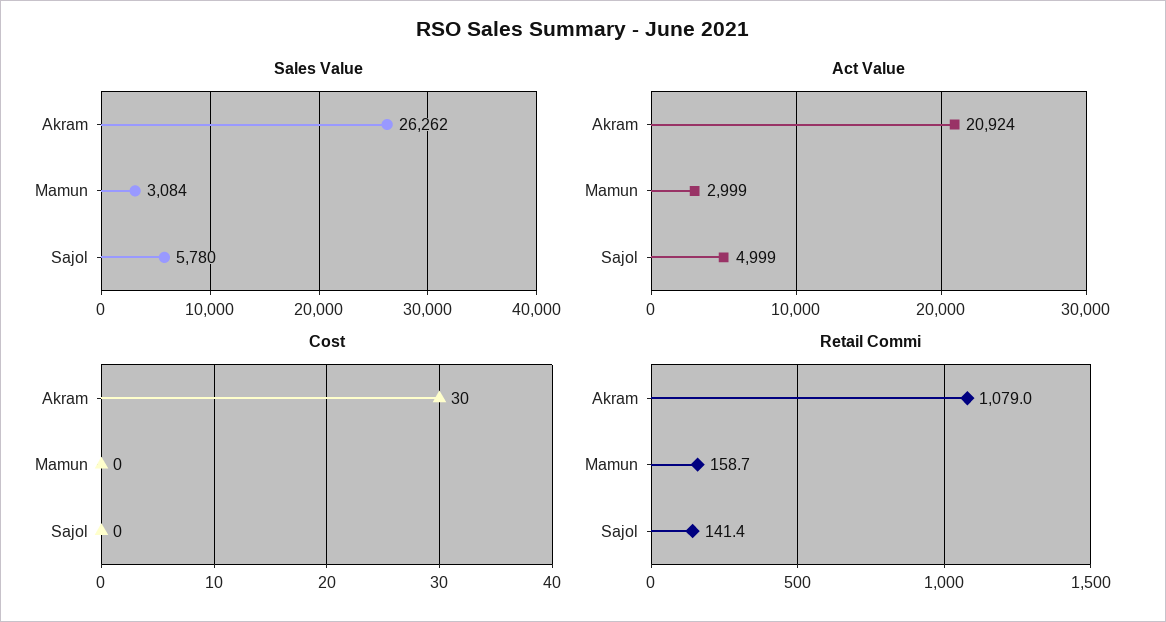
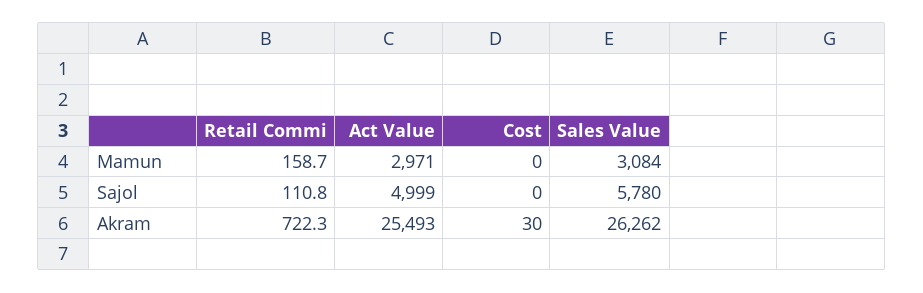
  {
    "Sales Value": {
      "Akram": 26262,
      "Mamun": 3084,
      "Sajol": 5780
    },
    "Act Value": {
-     "Akram": 20924,
+     "Akram": 25493,
-     "Mamun": 2999,
+     "Mamun": 2971,
      "Sajol": 4999
    },
    "Cost": {
      "Akram": 30,
      "Mamun": 0,
      "Sajol": 0
    },
    "Retail Commi": {
-     "Akram": 1079,
+     "Akram": 722.3,
      "Mamun": 158.7,
-     "Sajol": 141.4
+     "Sajol": 110.8
    }
  }

